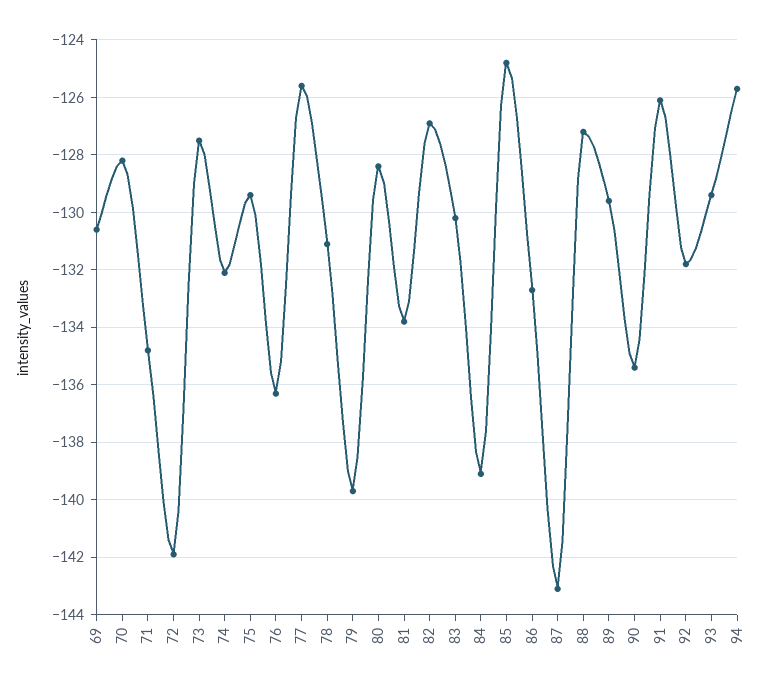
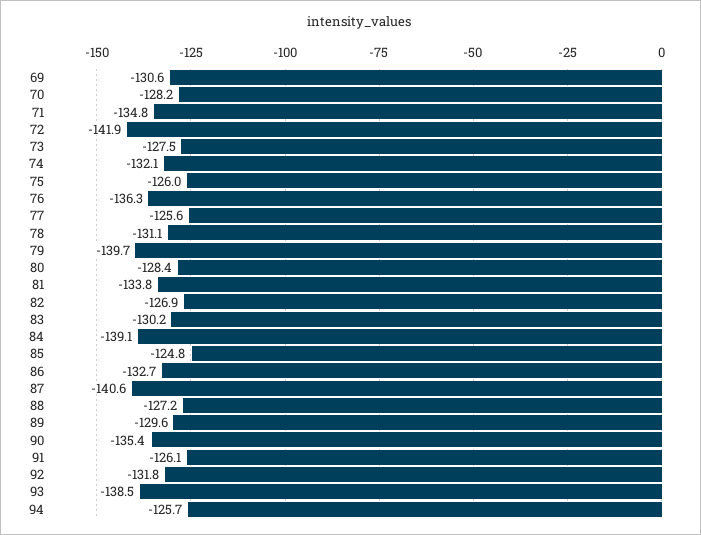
  {
    "69": -130.6,
    "70": -128.2,
    "71": -134.8,
    "72": -141.9,
    "73": -127.5,
    "74": -132.1,
-   "75": -129.5,
+   "75": -126,
    "76": -136.3,
    "77": -125.6,
    "78": -131.1,
    "79": -139.7,
    "80": -128.4,
    "81": -133.8,
    "82": -126.9,
    "83": -130.2,
    "84": -139.1,
    "85": -124.8,
    "86": -132.7,
-   "87": -143,
+   "87": -140.6,
    "88": -127.2,
    "89": -129.6,
    "90": -135.4,
    "91": -126.1,
    "92": -131.8,
-   "93": -129.5,
+   "93": -138.5,
    "94": -125.7
  }

